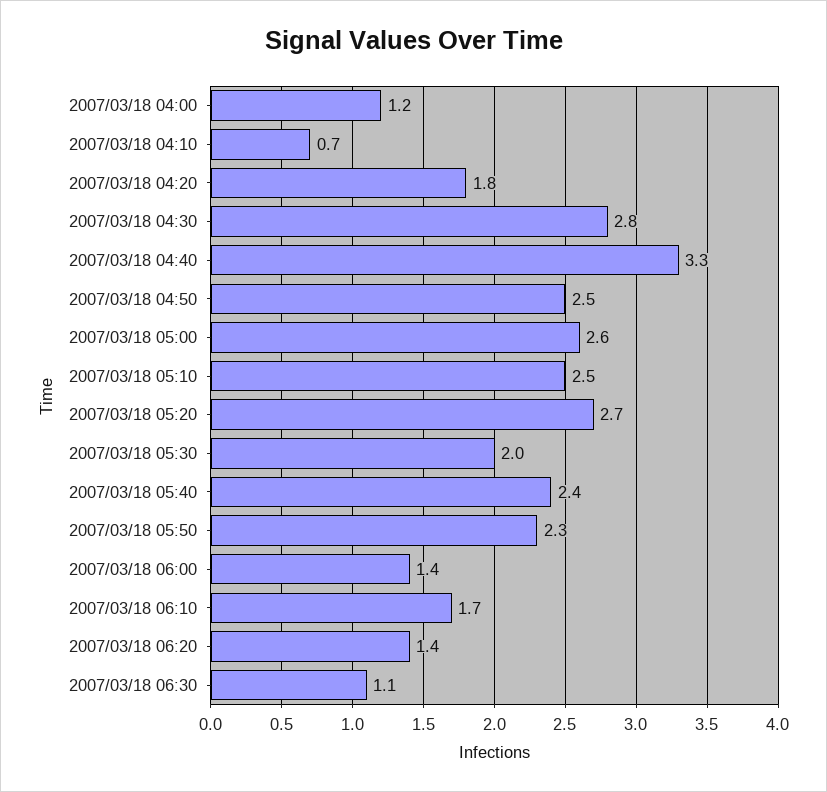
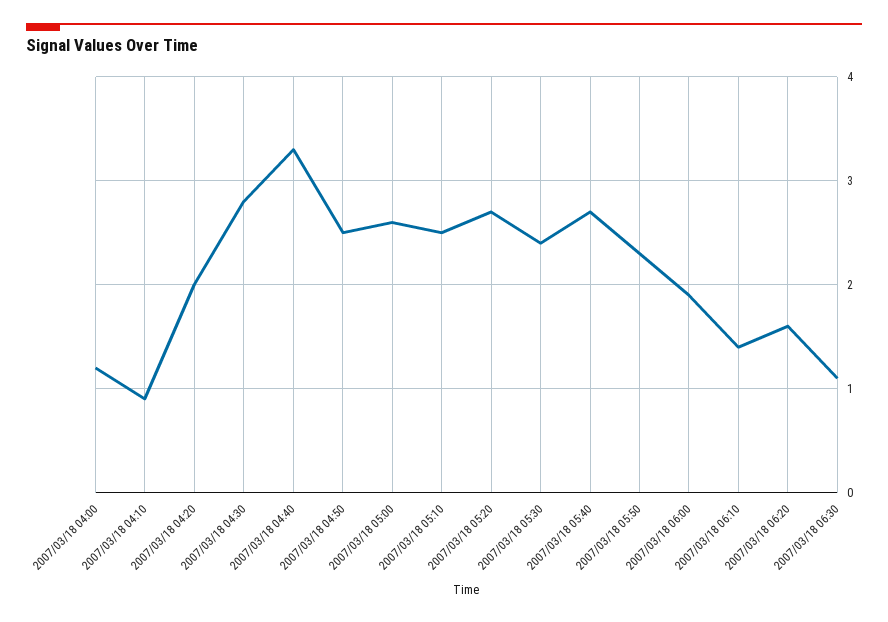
  {
    "2007/03/18 04:00": 1.2,
-   "2007/03/18 04:10": 0.7,
+   "2007/03/18 04:10": 0.9,
-   "2007/03/18 04:20": 1.8,
+   "2007/03/18 04:20": 2,
    "2007/03/18 04:30": 2.8,
    "2007/03/18 04:40": 3.3,
    "2007/03/18 04:50": 2.5,
    "2007/03/18 05:00": 2.6,
    "2007/03/18 05:10": 2.5,
    "2007/03/18 05:20": 2.7,
-   "2007/03/18 05:30": 2,
+   "2007/03/18 05:30": 2.4,
-   "2007/03/18 05:40": 2.4,
+   "2007/03/18 05:40": 2.7,
    "2007/03/18 05:50": 2.3,
-   "2007/03/18 06:00": 1.4,
+   "2007/03/18 06:00": 1.9,
-   "2007/03/18 06:10": 1.7,
+   "2007/03/18 06:10": 1.4,
-   "2007/03/18 06:20": 1.4,
+   "2007/03/18 06:20": 1.6,
    "2007/03/18 06:30": 1.1
  }

